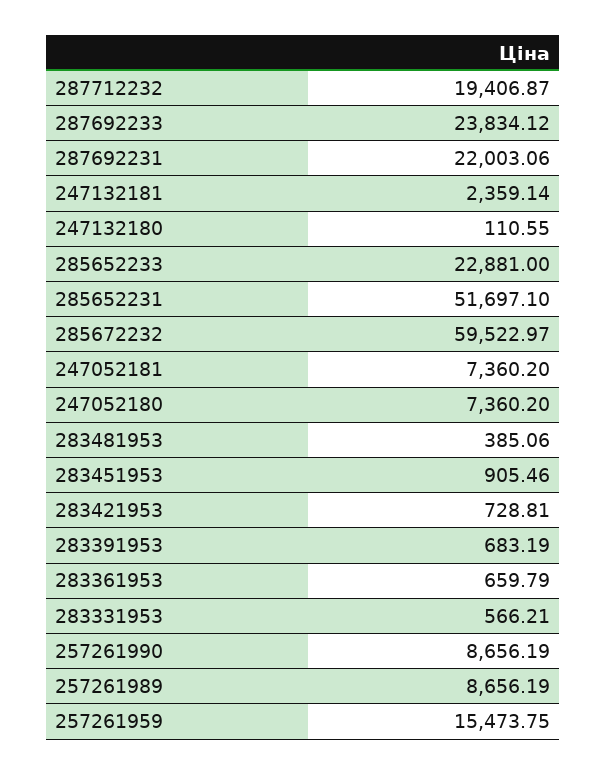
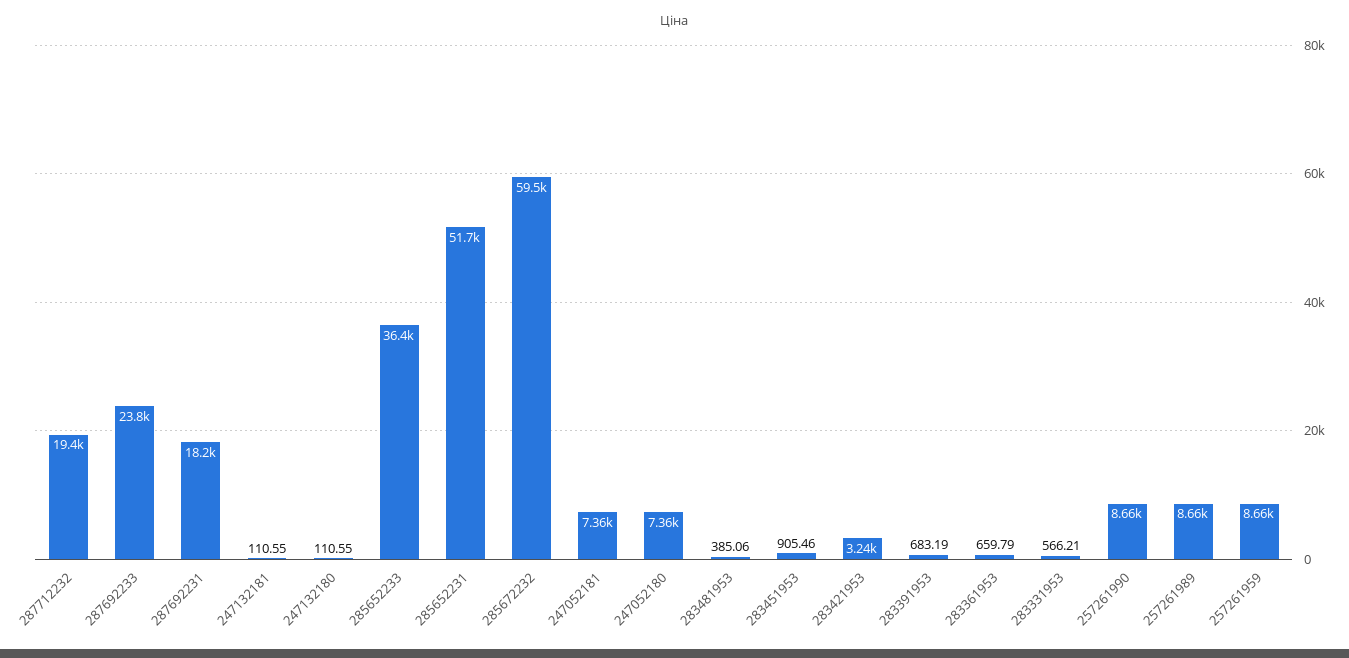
  {
    "287712232": 19406.87,
    "287692233": 23834.12,
-   "287692231": 22003.06,
+   "287692231": 18200,
-   "247132181": 2359.14,
+   "247132181": 110.55,
    "247132180": 110.55,
-   "285652233": 22881,
+   "285652233": 36400,
    "285652231": 51697.1,
    "285672232": 59522.97,
    "247052181": 7360.2,
    "247052180": 7360.2,
    "283481953": 385.06,
    "283451953": 905.46,
-   "283421953": 728.81,
+   "283421953": 3240,
    "283391953": 683.19,
    "283361953": 659.79,
    "283331953": 566.21,
    "257261990": 8656.19,
    "257261989": 8656.19,
-   "257261959": 15473.75
+   "257261959": 8660
  }

